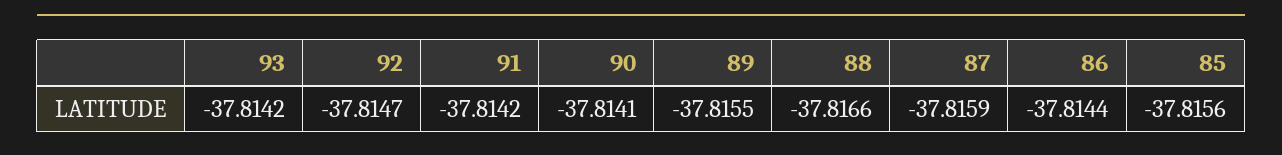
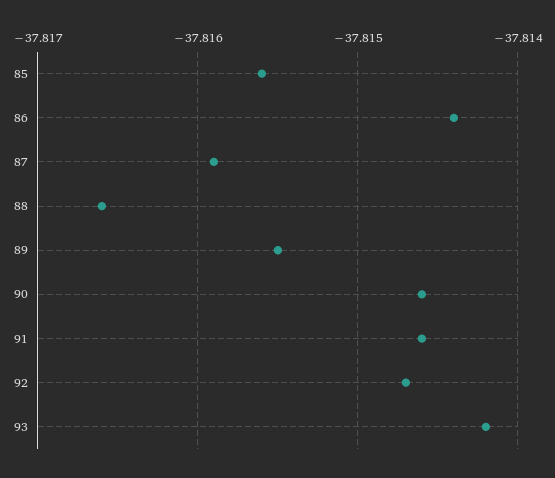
  {
    "93": -37.8142,
    "92": -37.8147,
-   "91": -37.8142,
+   "91": -37.8146,
-   "90": -37.8141,
+   "90": -37.8146,
    "89": -37.8155,
    "88": -37.8166,
    "87": -37.8159,
    "86": -37.8144,
    "85": -37.8156
  }

